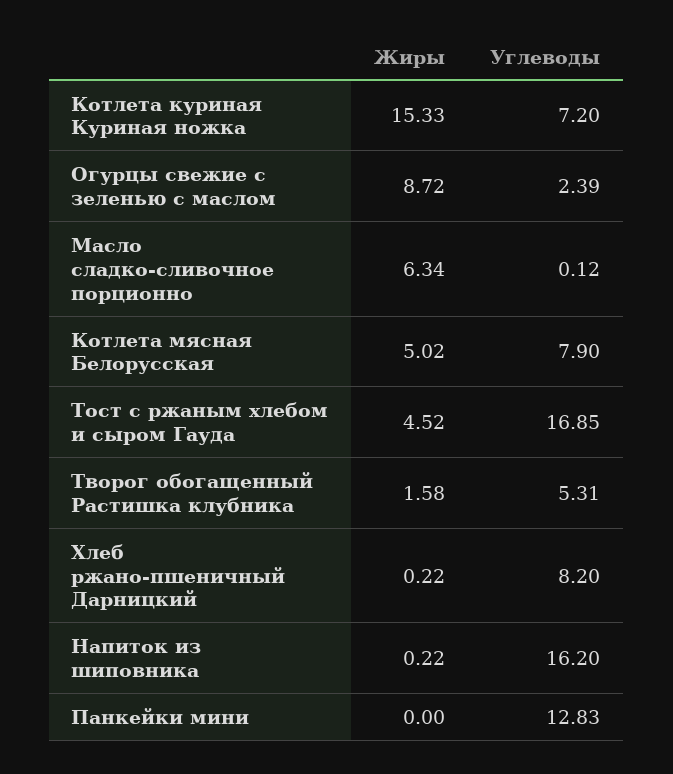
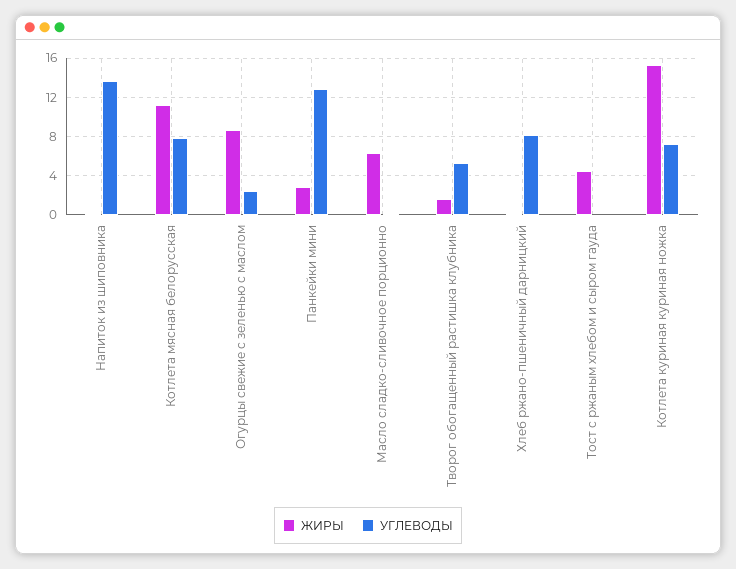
  {
    "Жиры": {
      "Котлета куриная Куриная ножка": 15.33,
      "Огурцы свежие с зеленью с маслом": 8.72,
      "Масло сладко-сливочное порционно": 6.34,
-     "Котлета мясная Белорусская": 5.02,
+     "Котлета мясная Белорусская": 11,
      "Тост с ржаным хлебом и сыром Гауда": 4.52,
      "Творог обогащенный Растишка клубника": 1.58,
      "Хлеб ржано-пшеничный Дарницкий": 0.22,
      "Напиток из шиповника": 0.22,
-     "Панкейки мини": 0
+     "Панкейки мини": 3
    },
    "Углеводы": {
      "Котлета куриная Куриная ножка": 7.2,
      "Огурцы свежие с зеленью с маслом": 2.39,
      "Масло сладко-сливочное порционно": 0.12,
      "Котлета мясная Белорусская": 7.9,
-     "Тост с ржаным хлебом и сыром Гауда": 16.85,
+     "Тост с ржаным хлебом и сыром Гауда": 0,
      "Творог обогащенный Растишка клубника": 5.31,
      "Хлеб ржано-пшеничный Дарницкий": 8.2,
-     "Напиток из шиповника": 16.2,
+     "Напиток из шиповника": 14,
      "Панкейки мини": 12.83
    }
  }

